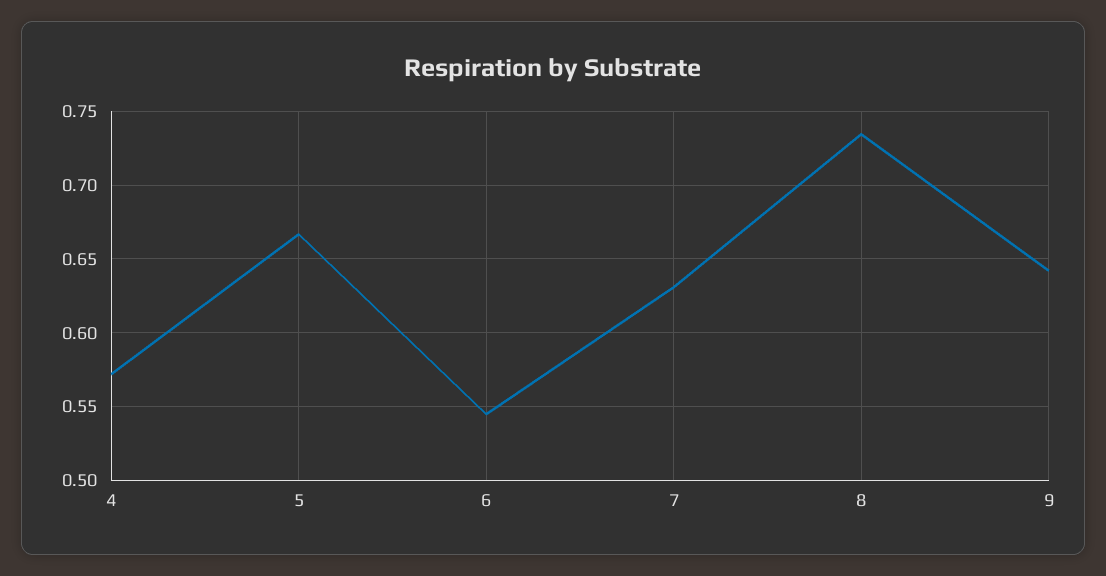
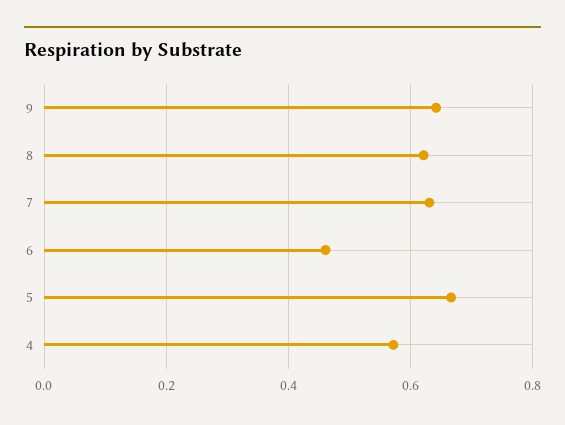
  {
    "4": 0.57,
    "5": 0.665,
-   "6": 0.545,
+   "6": 0.46,
    "7": 0.63,
-   "8": 0.735,
+   "8": 0.62,
    "9": 0.64
  }

